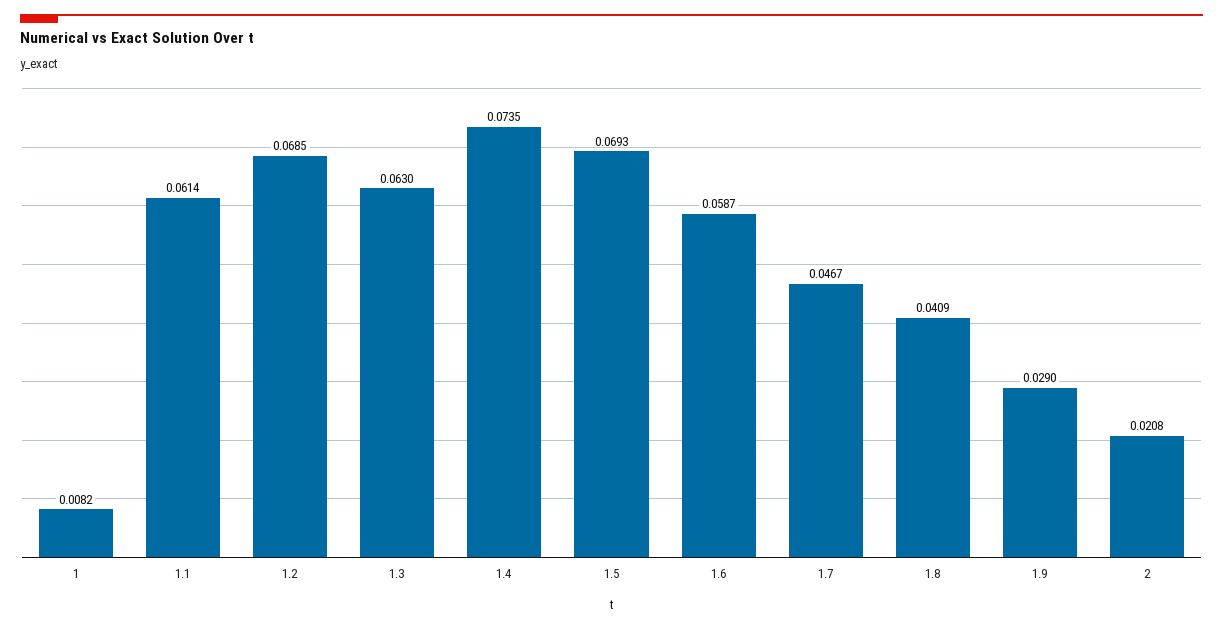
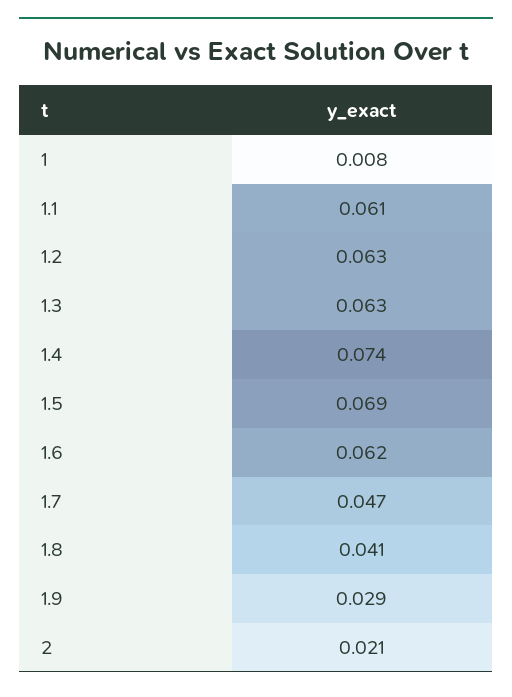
  {
    "1": 0.0082,
    "1.1": 0.0614,
-   "1.2": 0.0685,
+   "1.2": 0.063,
    "1.3": 0.063,
    "1.4": 0.0735,
    "1.5": 0.0693,
-   "1.6": 0.0587,
+   "1.6": 0.062,
    "1.7": 0.0467,
    "1.8": 0.0409,
    "1.9": 0.029,
    "2": 0.0208
  }

